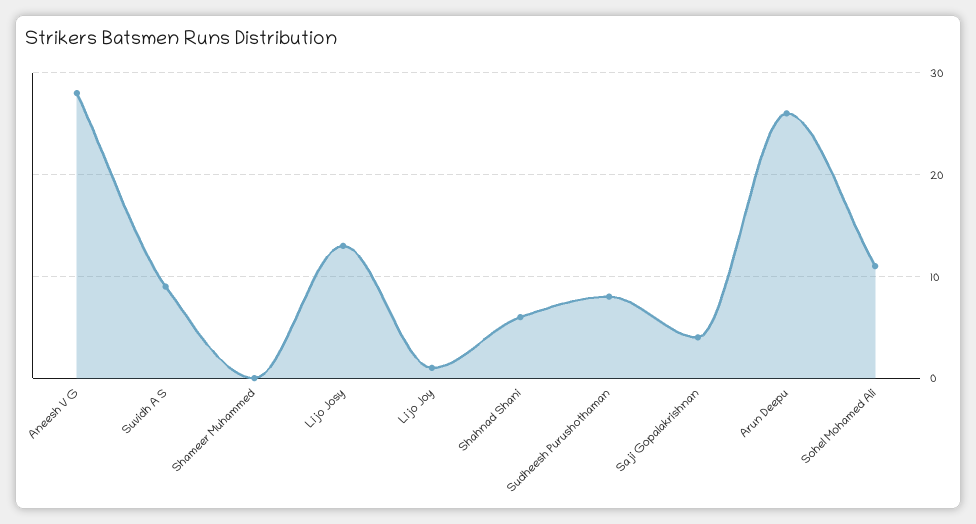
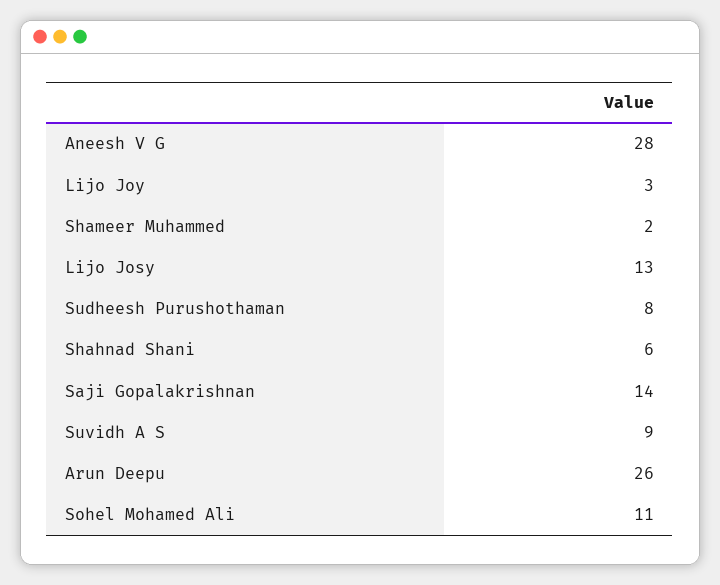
  {
    "Aneesh V G": 28,
    "Suvidh A S": 9,
-   "Shameer Muhammed": 0,
+   "Shameer Muhammed": 2,
    "Lijo Josy": 13,
-   "Lijo Joy": 1,
+   "Lijo Joy": 3,
    "Shahnad Shani": 6,
    "Sudheesh Purushothaman": 8,
-   "Saji Gopalakrishnan": 4,
+   "Saji Gopalakrishnan": 14,
    "Arun Deepu": 26,
    "Sohel Mohamed Ali": 11
  }

